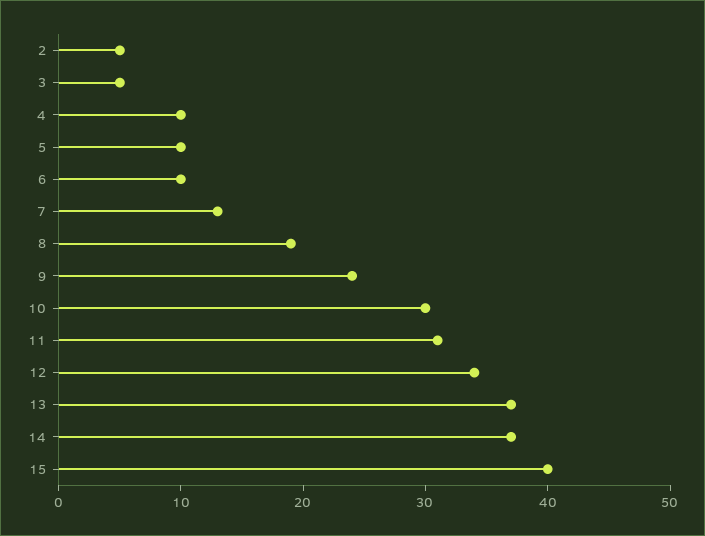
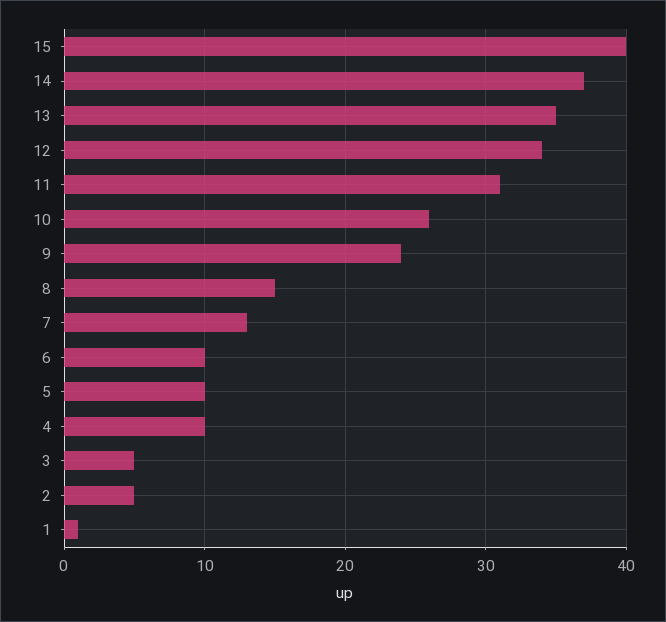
  {
    "2": 5,
    "3": 5,
    "4": 10,
    "5": 10,
    "6": 10,
    "7": 13,
-   "8": 19,
+   "8": 15,
    "9": 24,
-   "10": 30,
+   "10": 26,
    "11": 31,
    "12": 34,
-   "13": 37,
+   "13": 35,
    "14": 37,
-   "15": 40
+   "15": 40,
+   "1": 1
  }

